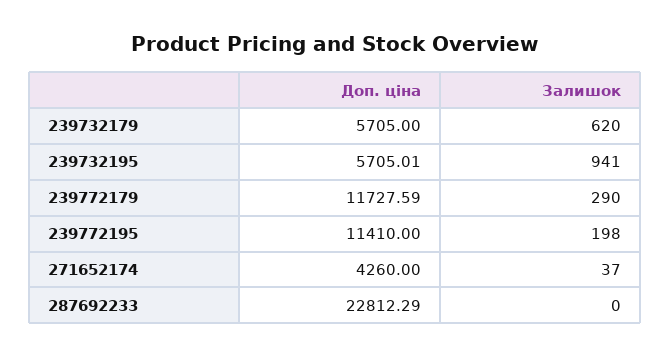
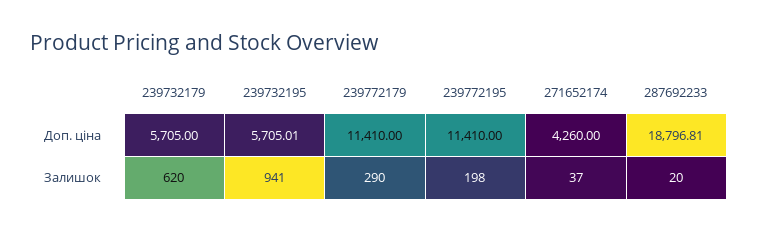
  {
    "Доп. ціна": {
      "239732179": 5705,
      "239732195": 5705.01,
-     "239772179": 11727.59,
+     "239772179": 11410,
      "239772195": 11410,
      "271652174": 4260,
-     "287692233": 22812.29
+     "287692233": 18796.81
    },
    "Залишок": {
      "239732179": 620,
      "239732195": 941,
      "239772179": 290,
      "239772195": 198,
      "271652174": 37,
-     "287692233": 0
+     "287692233": 20
    }
  }

